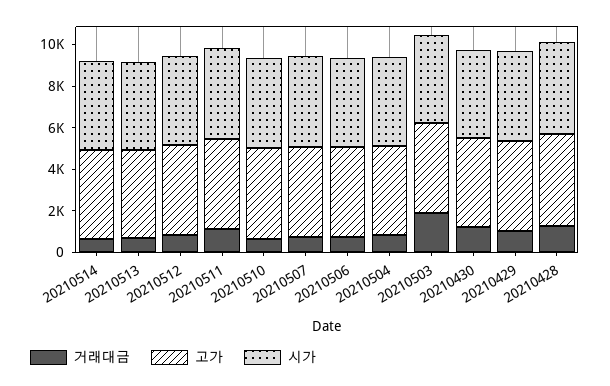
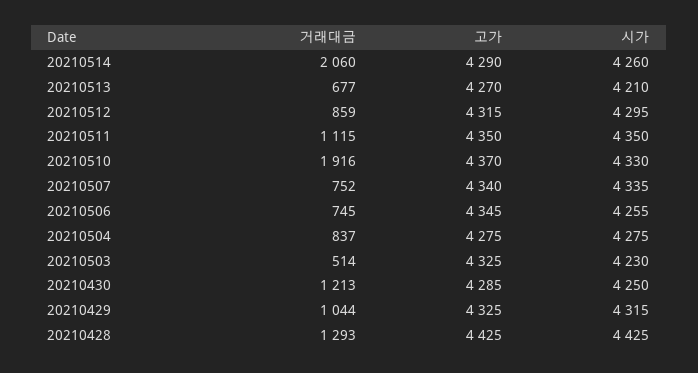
  {
    "거래대금": {
-     "20210514": 500,
+     "20210514": 2060,
      "20210513": 677,
      "20210512": 859,
      "20210511": 1115,
-     "20210510": 500,
+     "20210510": 1916,
      "20210507": 752,
      "20210506": 745,
      "20210504": 837,
-     "20210503": 2000,
+     "20210503": 514,
      "20210430": 1213,
      "20210429": 1044,
      "20210428": 1293
    },
    "고가": {
      "20210514": 4290,
      "20210513": 4270,
      "20210512": 4315,
      "20210511": 4350,
      "20210510": 4370,
      "20210507": 4340,
      "20210506": 4345,
      "20210504": 4275,
      "20210503": 4325,
      "20210430": 4285,
      "20210429": 4325,
      "20210428": 4425
    },
    "시가": {
      "20210514": 4260,
      "20210513": 4210,
      "20210512": 4295,
      "20210511": 4350,
      "20210510": 4330,
      "20210507": 4335,
      "20210506": 4255,
      "20210504": 4275,
      "20210503": 4230,
      "20210430": 4250,
      "20210429": 4315,
      "20210428": 4425
    }
  }

